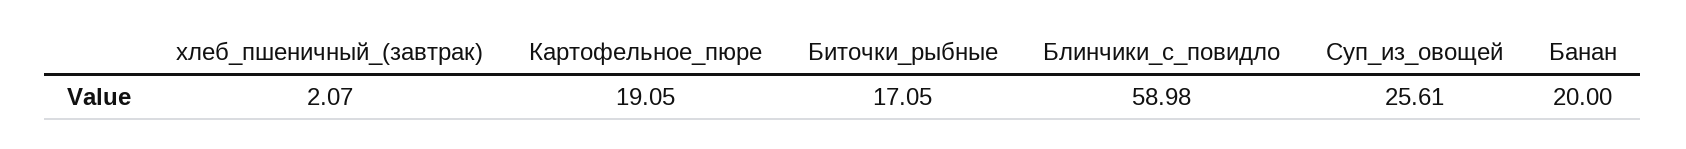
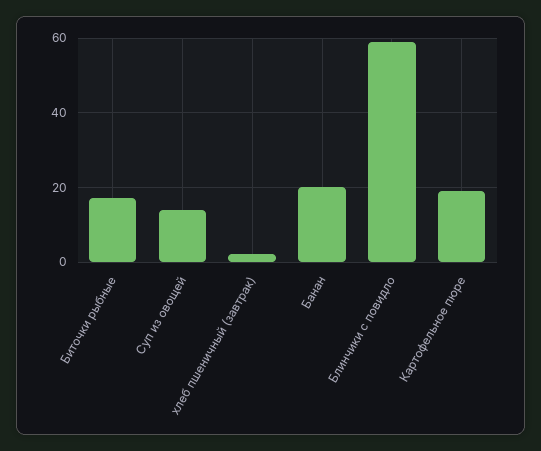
  {
    "хлеб_пшеничный_(завтрак)": 2.07,
    "Картофельное_пюре": 19.05,
    "Биточки_рыбные": 17.05,
    "Блинчики_с_повидло": 58.98,
-   "Суп_из_овощей": 25.61,
+   "Суп_из_овощей": 14,
    "Банан": 20
  }

